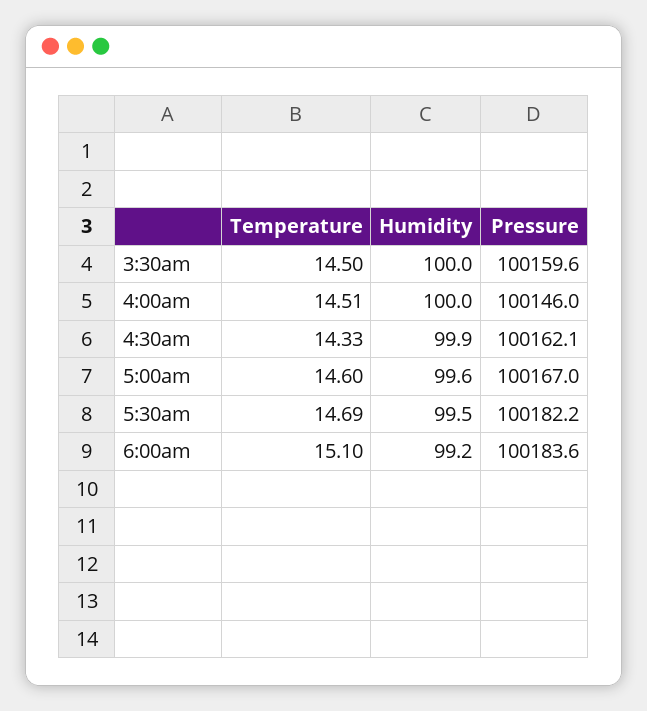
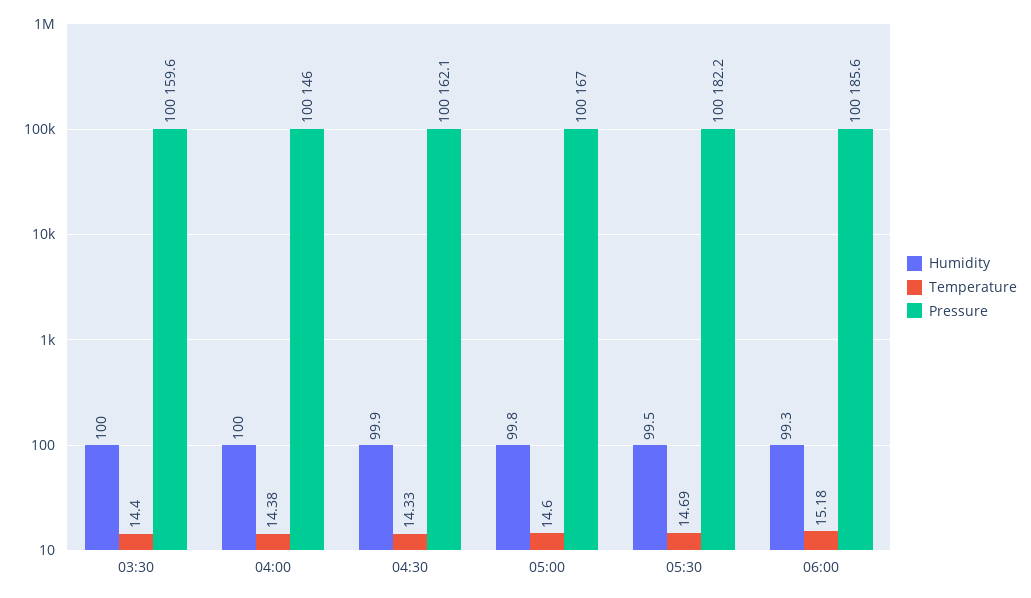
  {
    "Temperature": {
-     "3:30am": 14.5,
+     "3:30am": 14.4,
-     "4:00am": 14.51,
+     "4:00am": 14.38,
      "4:30am": 14.33,
      "5:00am": 14.6,
      "5:30am": 14.69,
-     "6:00am": 15.1
+     "6:00am": 15.18
    },
    "Humidity": {
      "3:30am": 100,
      "4:00am": 100,
      "4:30am": 99.9,
-     "5:00am": 99.6,
+     "5:00am": 99.8,
      "5:30am": 99.5,
-     "6:00am": 99.2
+     "6:00am": 99.3
    },
    "Pressure": {
      "3:30am": 100159.6,
      "4:00am": 100146,
      "4:30am": 100162.1,
      "5:00am": 100167,
      "5:30am": 100182.2,
-     "6:00am": 100183.6
+     "6:00am": 100185.6
    }
  }

